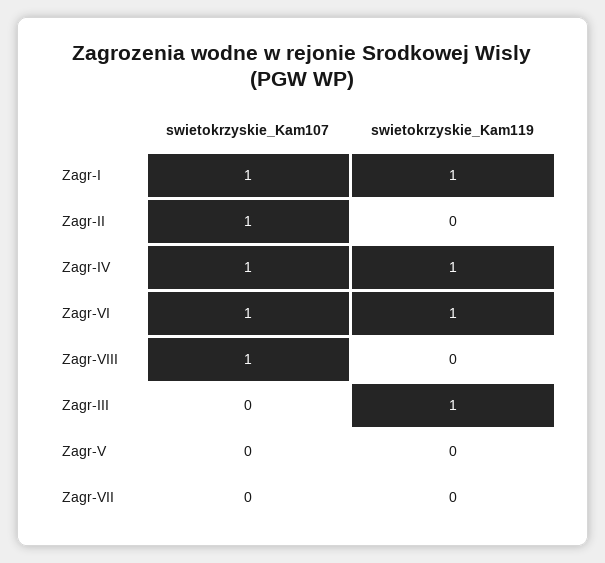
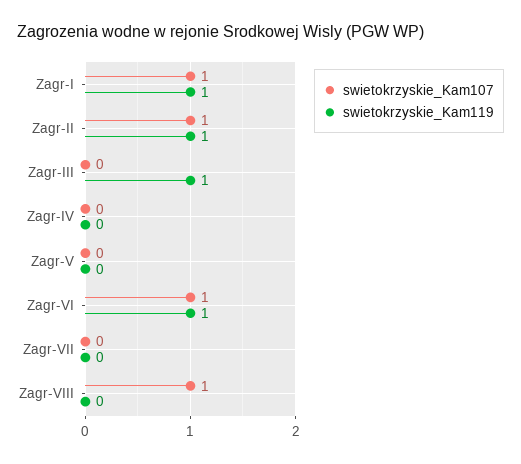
  {
    "swietokrzyskie_Kam107": {
      "Zagr-I": 1,
      "Zagr-II": 1,
-     "Zagr-IV": 1,
+     "Zagr-IV": 0,
      "Zagr-VI": 1,
      "Zagr-VIII": 1,
      "Zagr-III": 0,
      "Zagr-V": 0,
      "Zagr-VII": 0
    },
    "swietokrzyskie_Kam119": {
      "Zagr-I": 1,
-     "Zagr-II": 0,
+     "Zagr-II": 1,
-     "Zagr-IV": 1,
+     "Zagr-IV": 0,
      "Zagr-VI": 1,
      "Zagr-VIII": 0,
      "Zagr-III": 1,
      "Zagr-V": 0,
      "Zagr-VII": 0
    }
  }

